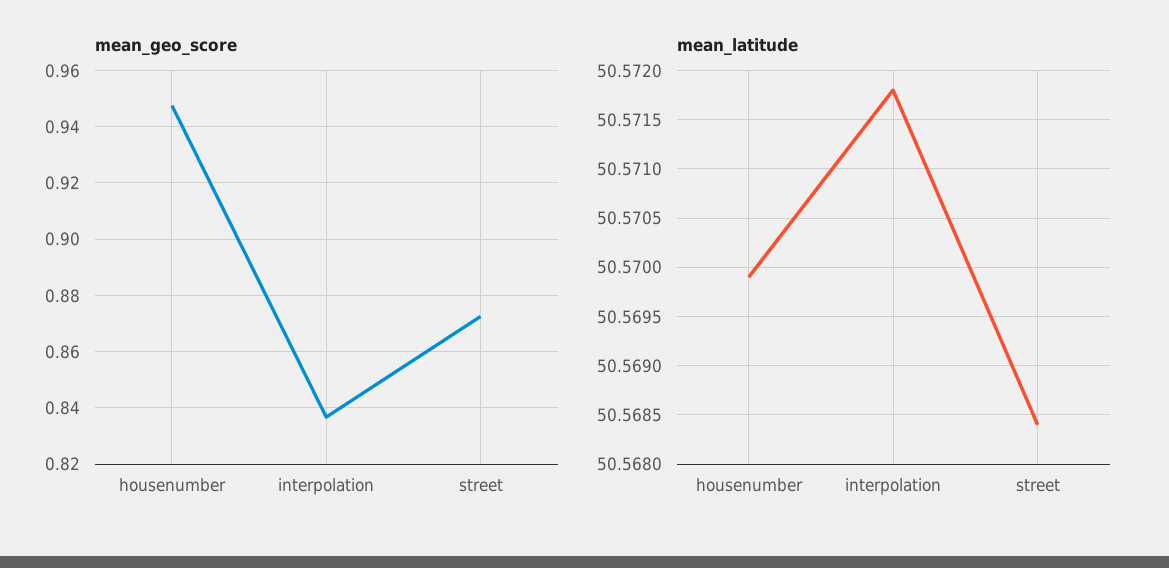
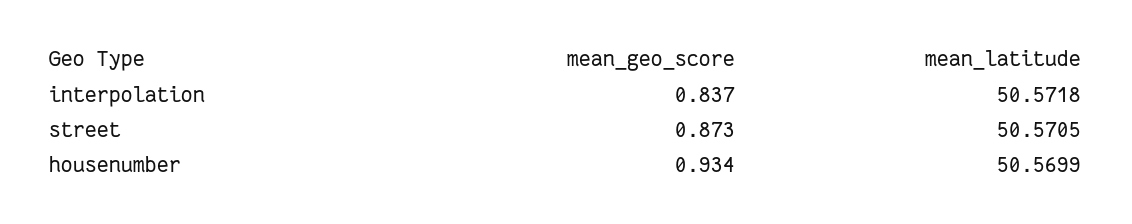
  {
    "mean_geo_score": {
-     "housenumber": 0.9475,
+     "housenumber": 0.934,
      "interpolation": 0.837,
      "street": 0.873
    },
    "mean_latitude": {
      "housenumber": 50.5699,
      "interpolation": 50.5718,
-     "street": 50.5684
+     "street": 50.5705
    }
  }

